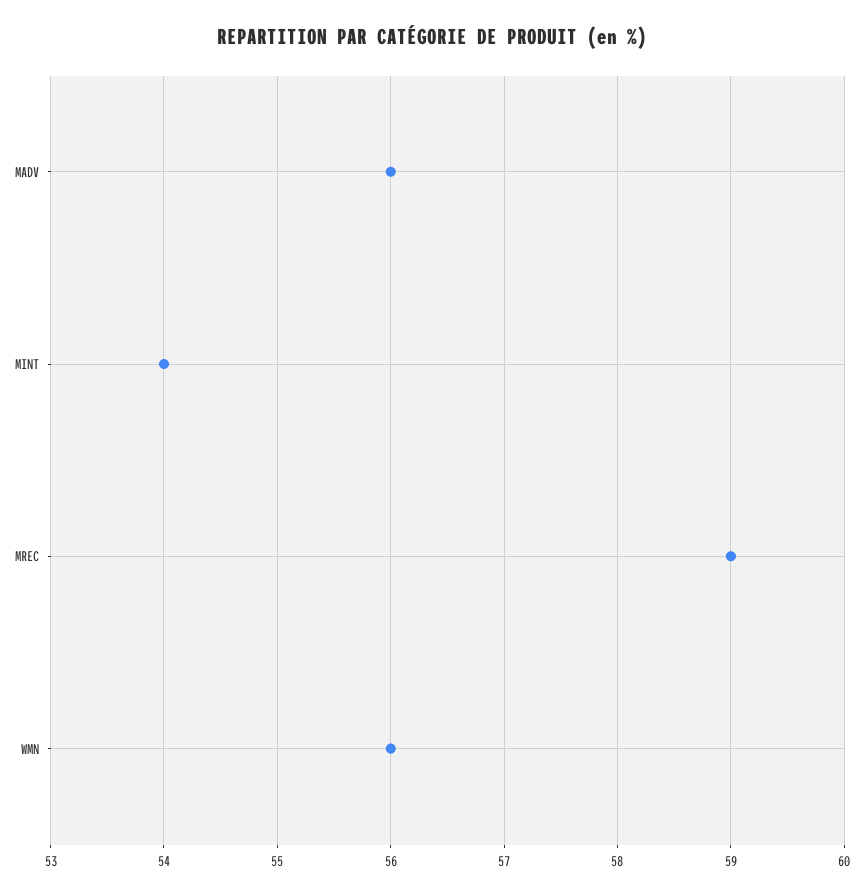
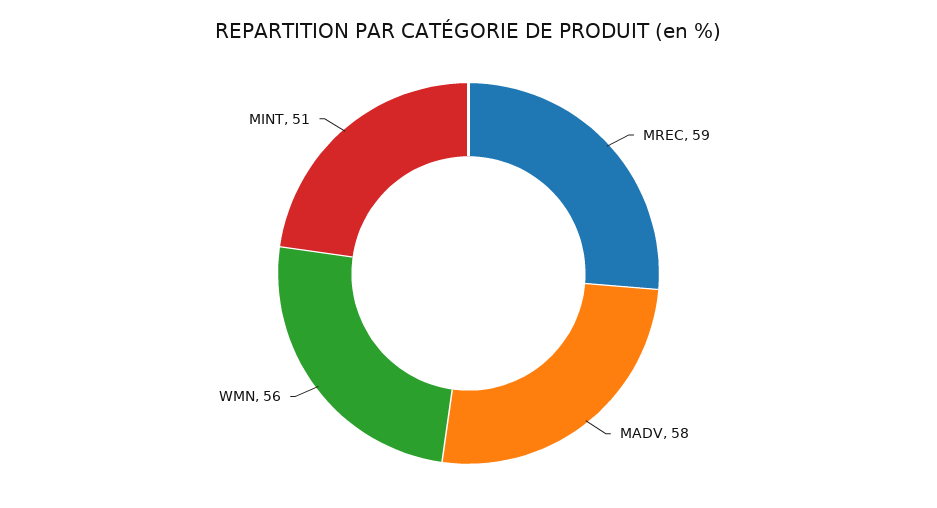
  {
-   "MADV": 56,
+   "MADV": 58,
-   "MINT": 54,
+   "MINT": 51,
    "MREC": 59,
    "WMN": 56
  }

